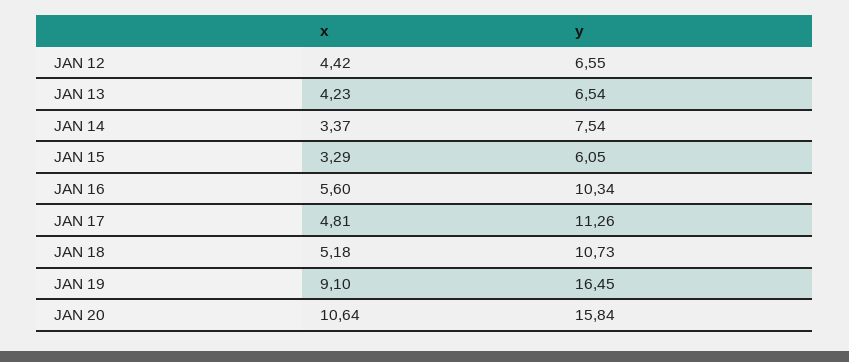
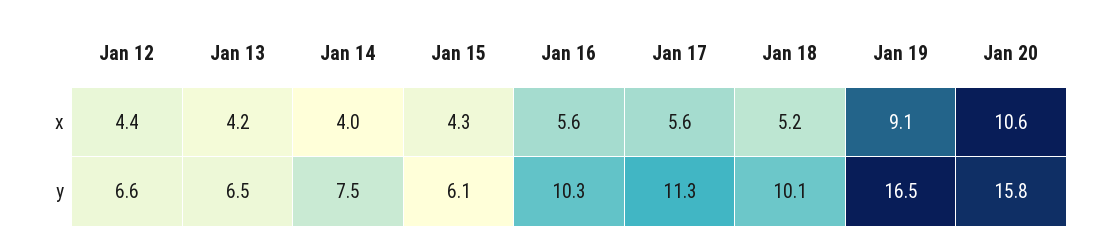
  {
    "x": {
      "JAN 12": 4.42,
      "JAN 13": 4.23,
-     "JAN 14": 3.37,
+     "JAN 14": 4,
-     "JAN 15": 3.29,
+     "JAN 15": 4.3,
      "JAN 16": 5.6,
-     "JAN 17": 4.81,
+     "JAN 17": 5.6,
      "JAN 18": 5.18,
      "JAN 19": 9.1,
      "JAN 20": 10.64
    },
    "y": {
      "JAN 12": 6.55,
      "JAN 13": 6.54,
      "JAN 14": 7.54,
      "JAN 15": 6.05,
      "JAN 16": 10.34,
      "JAN 17": 11.26,
-     "JAN 18": 10.73,
+     "JAN 18": 10.1,
      "JAN 19": 16.45,
      "JAN 20": 15.84
    }
  }

